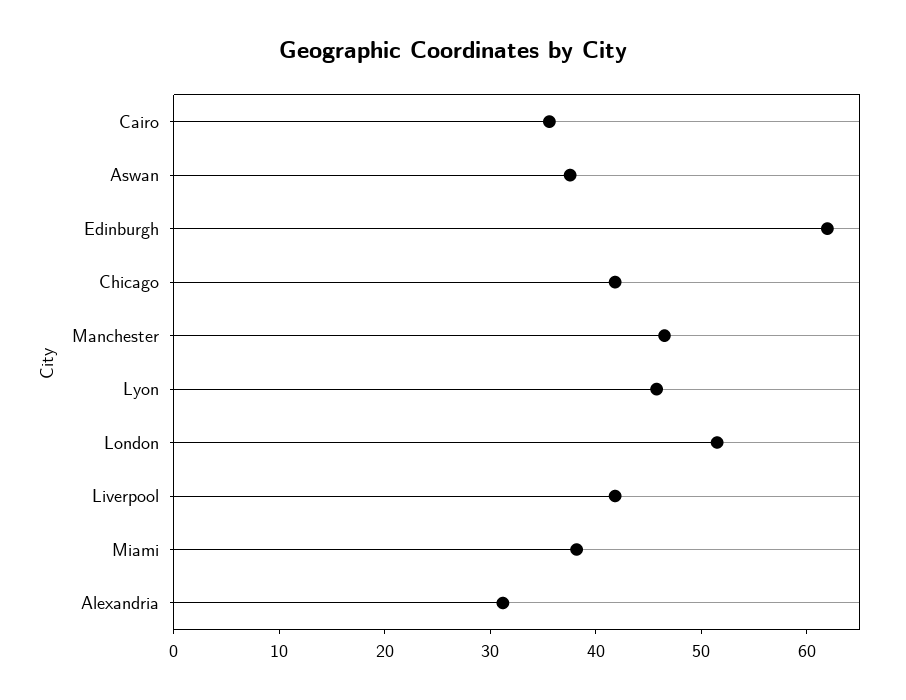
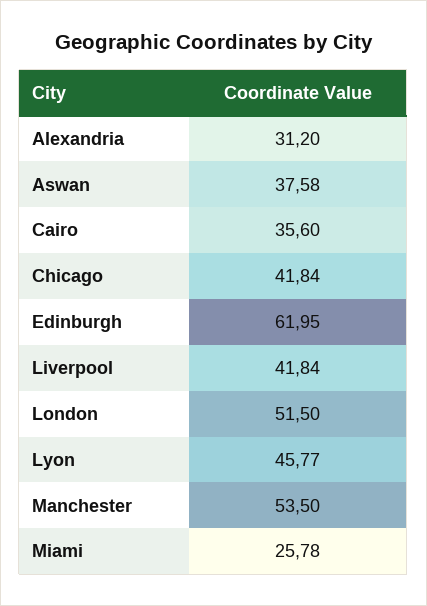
  {
    "Cairo": 35.6,
    "Aswan": 37.58,
    "Edinburgh": 61.95,
    "Chicago": 41.84,
-   "Manchester": 46,
+   "Manchester": 53.5,
    "Lyon": 45.77,
    "London": 51.5,
    "Liverpool": 41.84,
-   "Miami": 38,
+   "Miami": 25.78,
    "Alexandria": 31.2
  }

